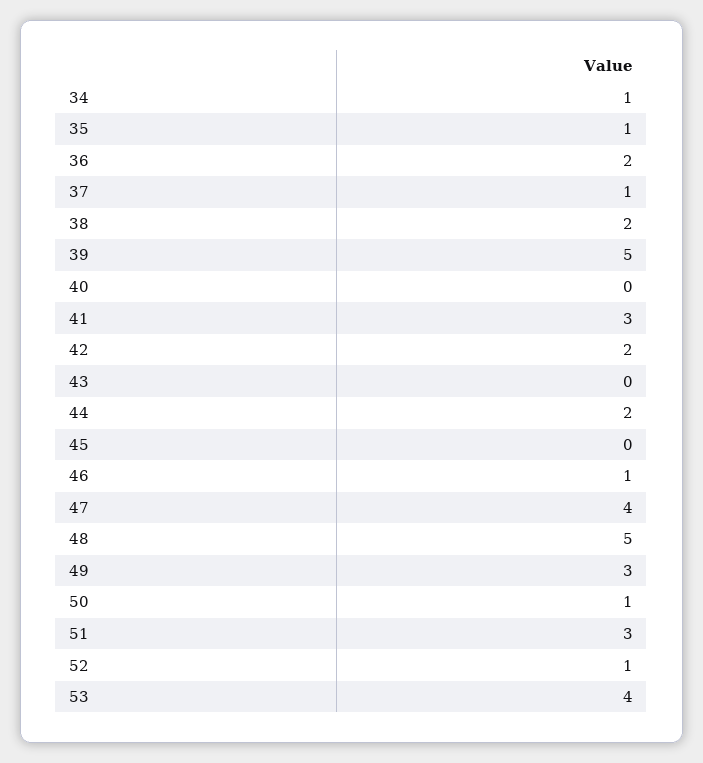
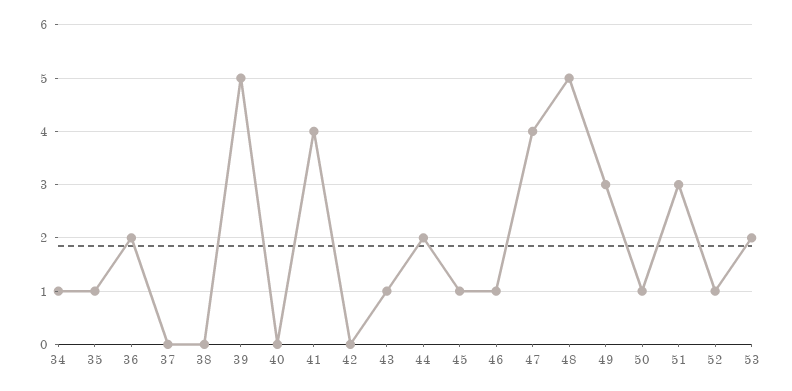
  {
    "34": 1,
    "35": 1,
    "36": 2,
-   "37": 1,
+   "37": 0,
-   "38": 2,
+   "38": 0,
    "39": 5,
    "40": 0,
-   "41": 3,
+   "41": 4,
-   "42": 2,
+   "42": 0,
-   "43": 0,
+   "43": 1,
    "44": 2,
-   "45": 0,
+   "45": 1,
    "46": 1,
    "47": 4,
    "48": 5,
    "49": 3,
    "50": 1,
    "51": 3,
    "52": 1,
-   "53": 4
+   "53": 2
  }

